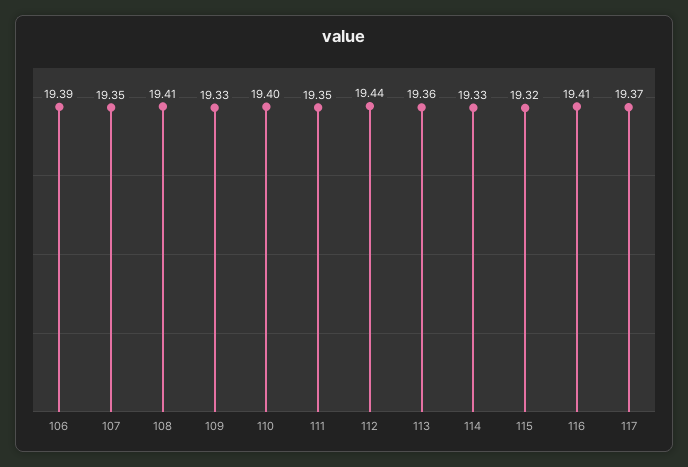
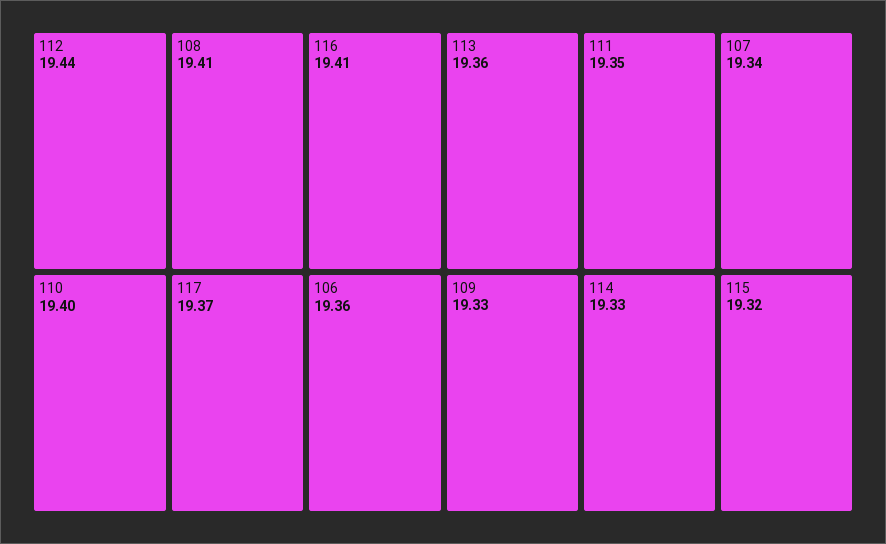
  {
-   "106": 19.39,
+   "106": 19.36,
-   "107": 19.35,
+   "107": 19.34,
    "108": 19.41,
    "109": 19.33,
    "110": 19.4,
    "111": 19.35,
    "112": 19.44,
    "113": 19.36,
    "114": 19.33,
    "115": 19.32,
    "116": 19.41,
    "117": 19.37
  }

